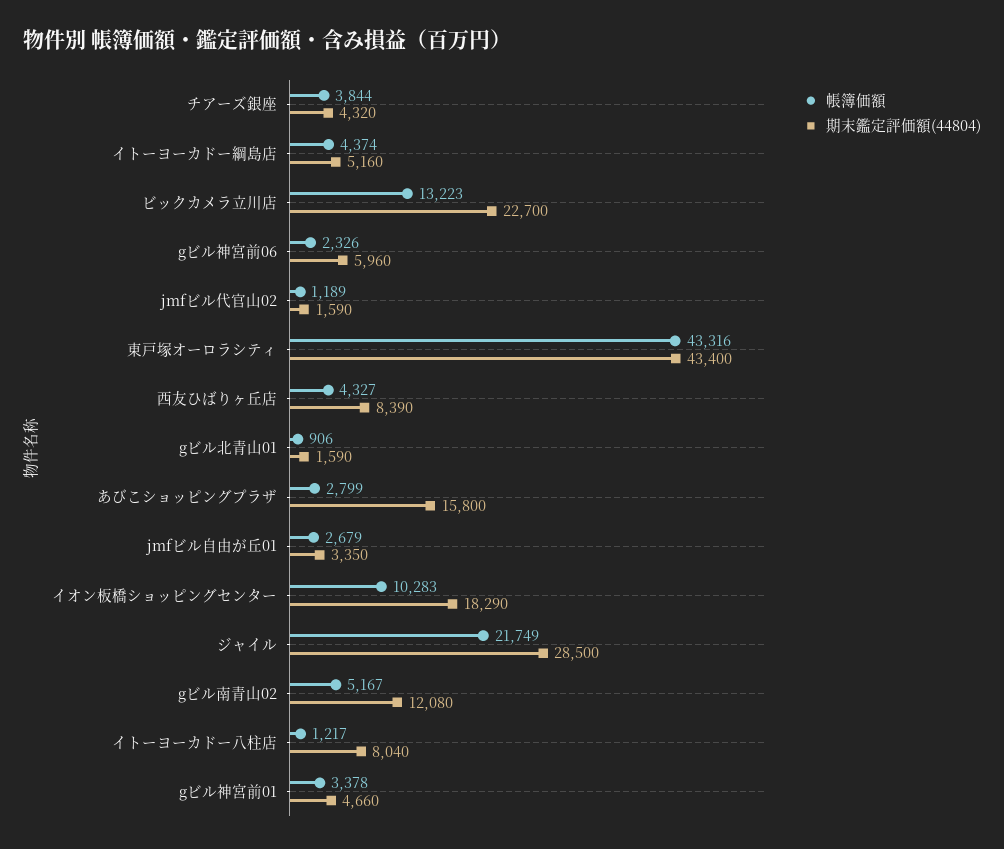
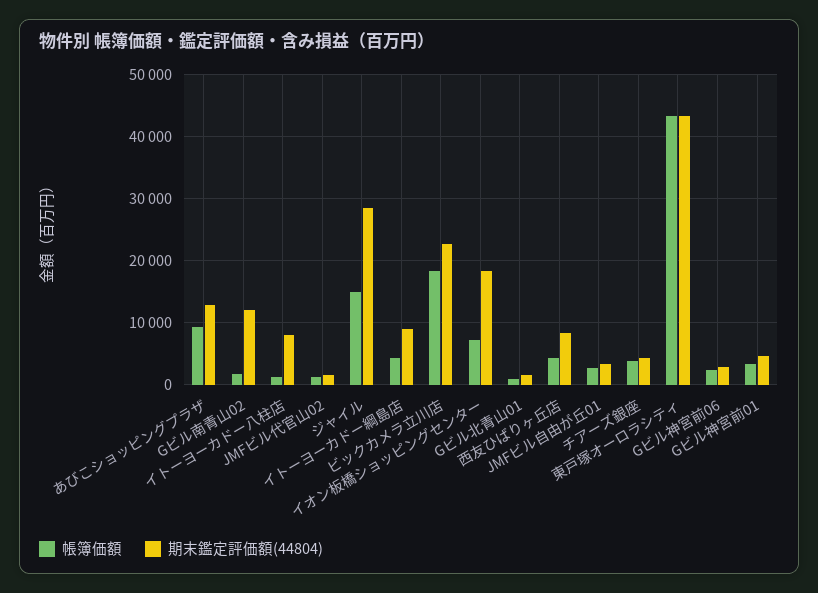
  {
    "帳簿価額": {
      "チアーズ銀座": 3844,
      "イトーヨーカドー綱島店": 4374,
-     "ビックカメラ立川店": 13223,
+     "ビックカメラ立川店": 18000,
      "gビル神宮前06": 2326,
      "jmfビル代官山02": 1189,
      "東戸塚オーロラシティ": 43316,
      "西友ひばりヶ丘店": 4327,
      "gビル北青山01": 906,
-     "あびこショッピングプラザ": 2799,
+     "あびこショッピングプラザ": 9000,
      "jmfビル自由が丘01": 2679,
-     "イオン板橋ショッピングセンター": 10283,
+     "イオン板橋ショッピングセンター": 7000,
-     "ジャイル": 21749,
+     "ジャイル": 15000,
-     "gビル南青山02": 5167,
+     "gビル南青山02": 2000,
      "イトーヨーカドー八柱店": 1217,
      "gビル神宮前01": 3378
    },
    "期末鑑定評価額(44804)": {
      "チアーズ銀座": 4320,
-     "イトーヨーカドー綱島店": 5160,
+     "イトーヨーカドー綱島店": 9000,
      "ビックカメラ立川店": 22700,
-     "gビル神宮前06": 5960,
+     "gビル神宮前06": 3000,
      "jmfビル代官山02": 1590,
      "東戸塚オーロラシティ": 43400,
      "西友ひばりヶ丘店": 8390,
      "gビル北青山01": 1590,
-     "あびこショッピングプラザ": 15800,
+     "あびこショッピングプラザ": 13000,
      "jmfビル自由が丘01": 3350,
      "イオン板橋ショッピングセンター": 18290,
      "ジャイル": 28500,
      "gビル南青山02": 12080,
      "イトーヨーカドー八柱店": 8040,
      "gビル神宮前01": 4660
    }
  }

